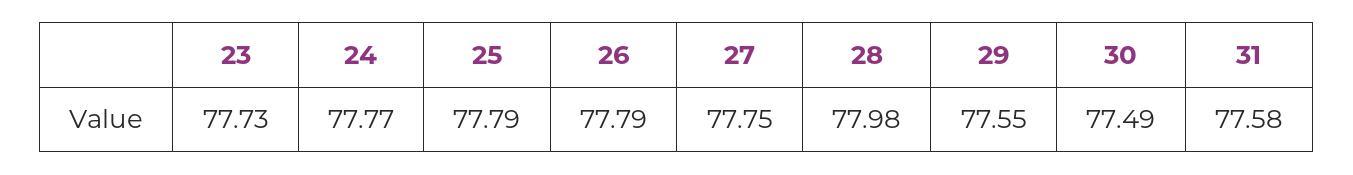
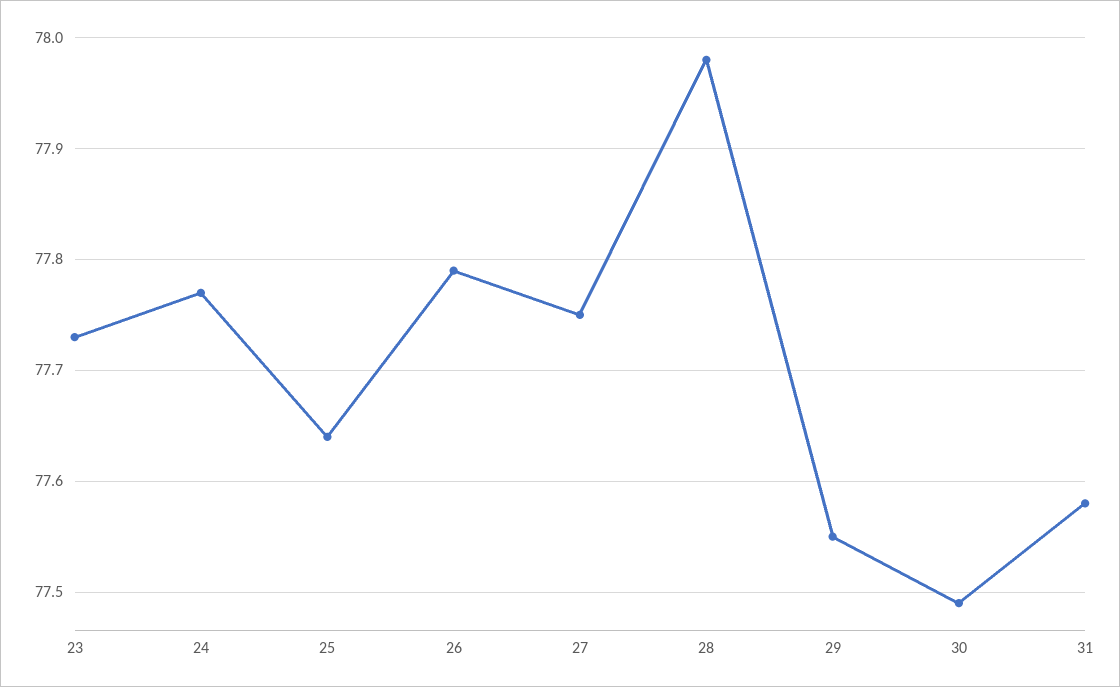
  {
    "23": 77.73,
    "24": 77.77,
-   "25": 77.79,
+   "25": 77.64,
    "26": 77.79,
    "27": 77.75,
    "28": 77.98,
    "29": 77.55,
    "30": 77.49,
    "31": 77.58
  }

